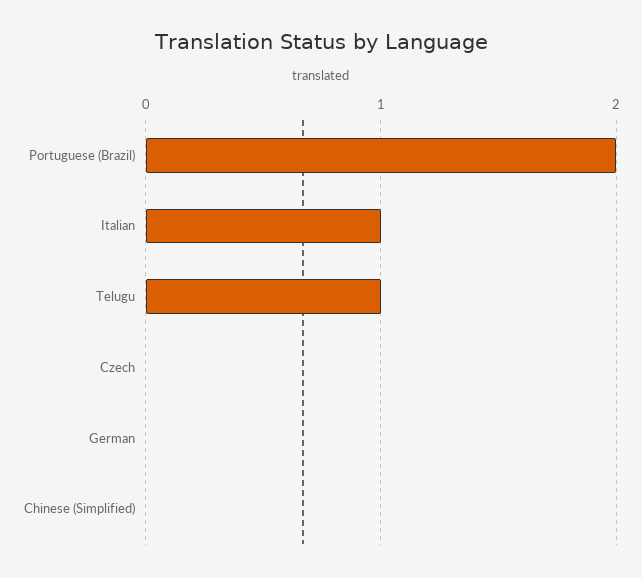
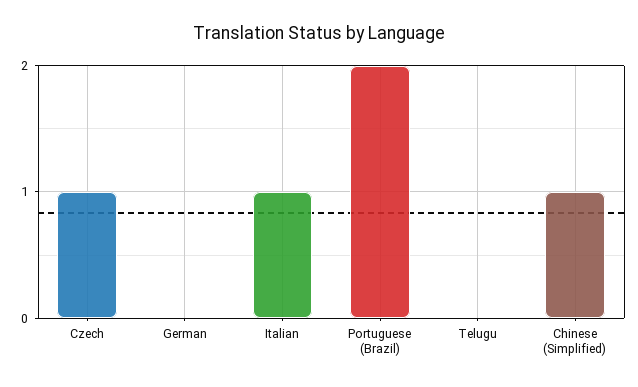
  {
    "Portuguese (Brazil)": 2,
    "Italian": 1,
-   "Telugu": 1,
+   "Telugu": 0,
-   "Czech": 0,
+   "Czech": 1,
    "German": 0,
-   "Chinese (Simplified)": 0
+   "Chinese (Simplified)": 1
  }

